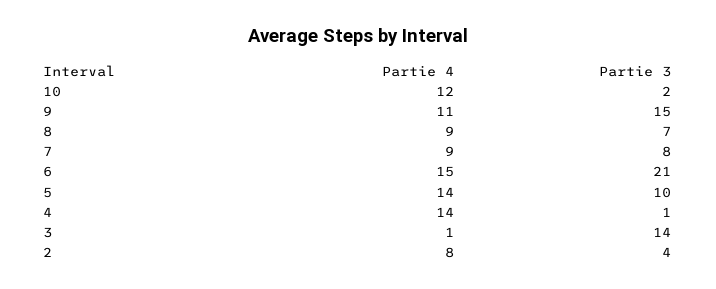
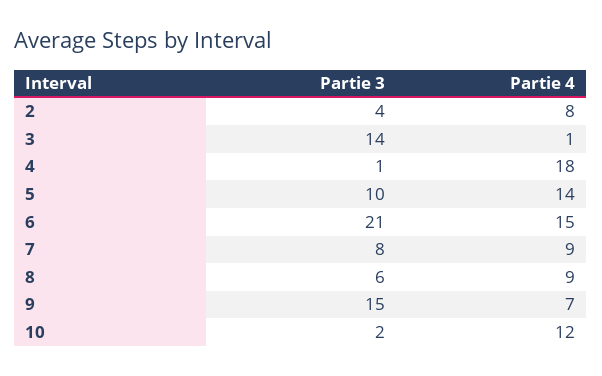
  {
    "Partie 4": {
      "10": 12,
-     "9": 11,
+     "9": 7,
      "8": 9,
      "7": 9,
      "6": 15,
      "5": 14,
-     "4": 14,
+     "4": 18,
      "3": 1,
      "2": 8
    },
    "Partie 3": {
      "10": 2,
      "9": 15,
-     "8": 7,
+     "8": 6,
      "7": 8,
      "6": 21,
      "5": 10,
      "4": 1,
      "3": 14,
      "2": 4
    }
  }

